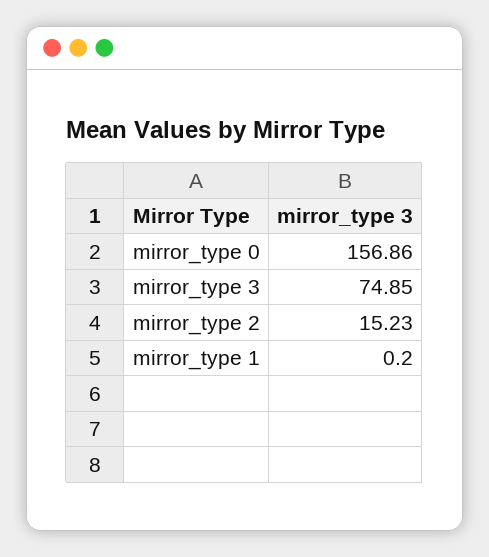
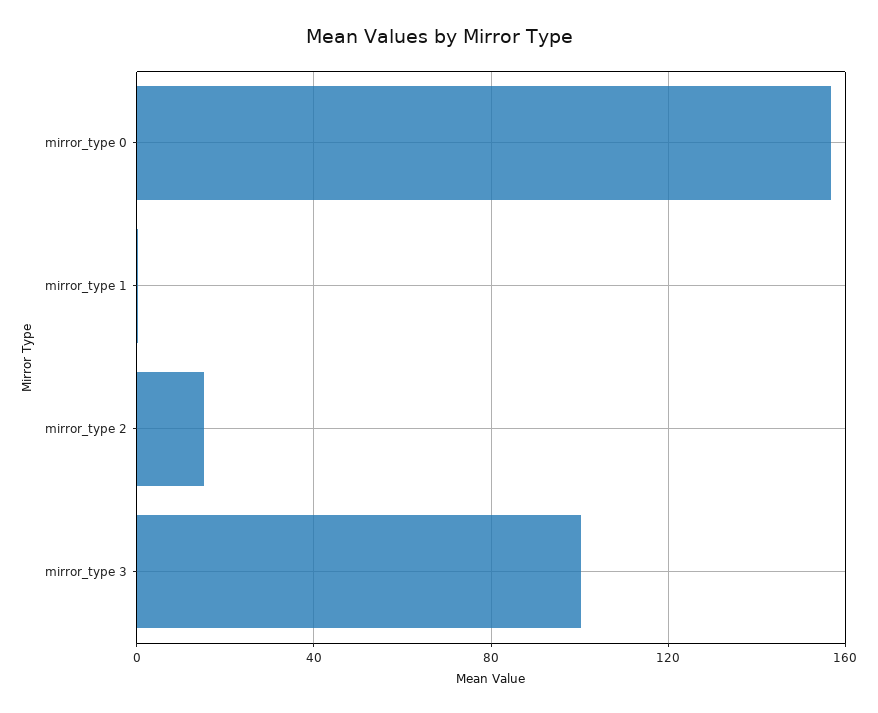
  {
    "mirror_type 0": 156.86,
-   "mirror_type 3": 74.85,
+   "mirror_type 3": 100,
    "mirror_type 2": 15.23,
    "mirror_type 1": 0.2
  }

